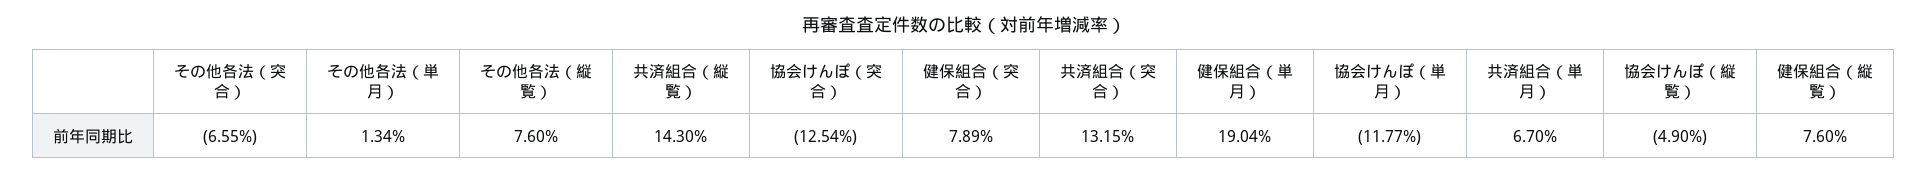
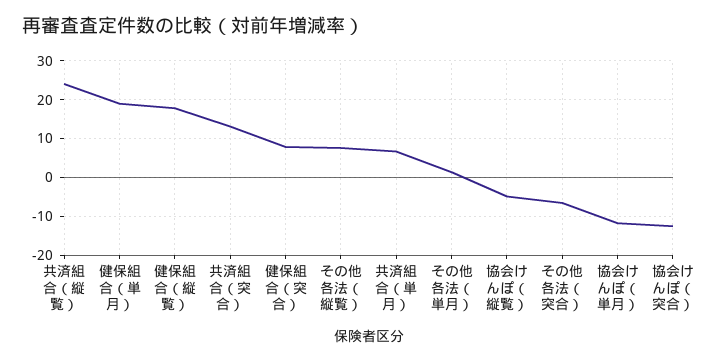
  {
    "その他各法（突合）": -6.55,
    "その他各法（単月）": 1.34,
    "その他各法（縦覧）": 7.6,
-   "共済組合（縦覧）": 14.3,
+   "共済組合（縦覧）": 24,
    "協会けんぽ（突合）": -12.54,
    "健保組合（突合）": 7.89,
    "共済組合（突合）": 13.15,
    "健保組合（単月）": 19.04,
    "協会けんぽ（単月）": -11.77,
    "共済組合（単月）": 6.7,
    "協会けんぽ（縦覧）": -4.9,
-   "健保組合（縦覧）": 7.6
+   "健保組合（縦覧）": 18
  }

